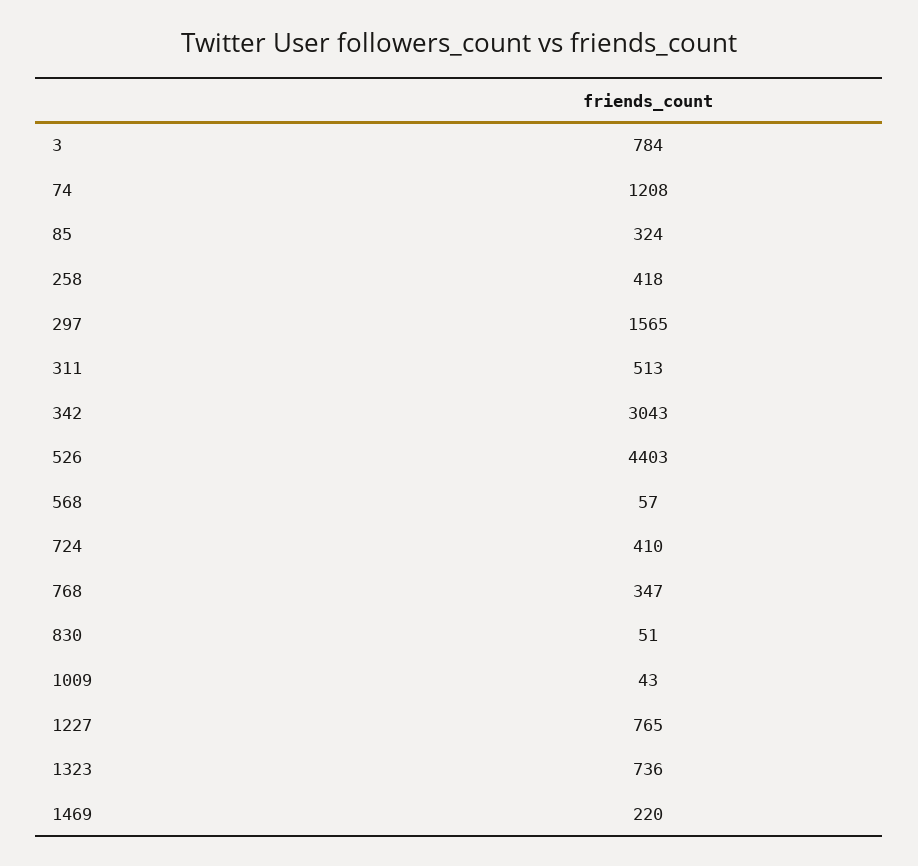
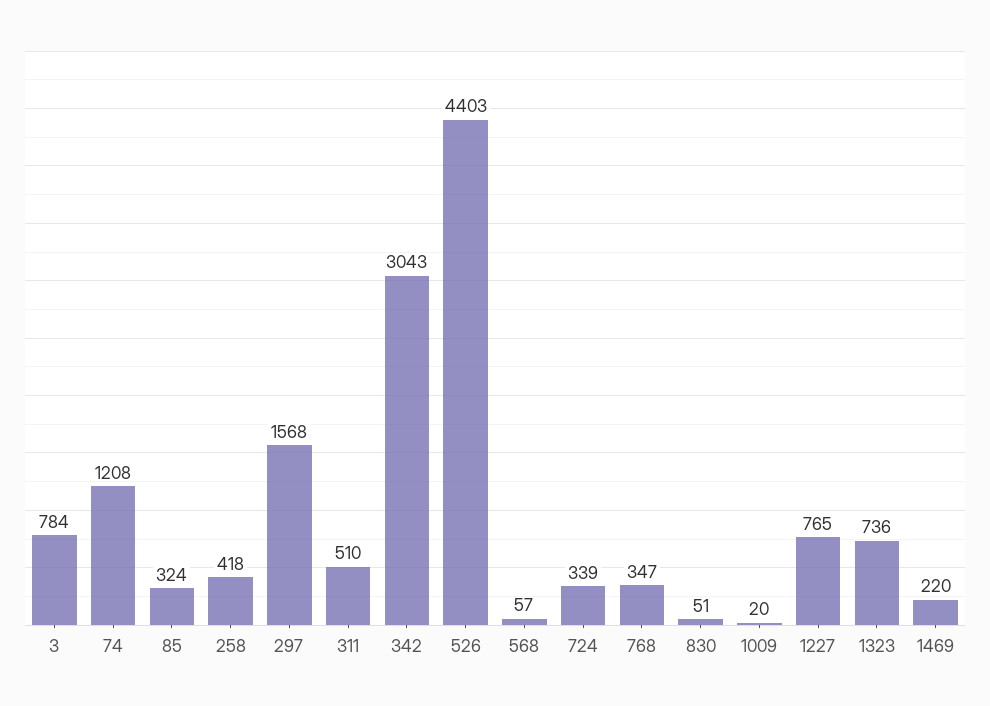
  {
    "3": 784,
    "74": 1208,
    "85": 324,
    "258": 418,
-   "297": 1565,
+   "297": 1568,
-   "311": 513,
+   "311": 510,
    "342": 3043,
    "526": 4403,
    "568": 57,
-   "724": 410,
+   "724": 339,
    "768": 347,
    "830": 51,
-   "1009": 43,
+   "1009": 20,
    "1227": 765,
    "1323": 736,
    "1469": 220
  }

